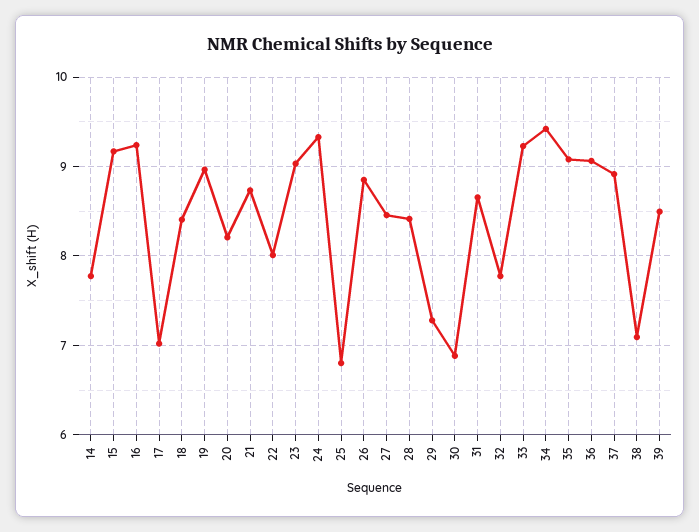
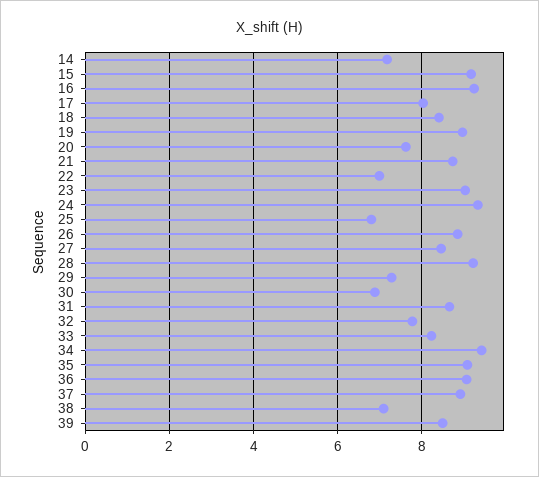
  {
-   "14": 7.8,
+   "14": 7.2,
    "15": 9.2,
    "16": 9.2,
-   "17": 7,
+   "17": 8,
    "18": 8.4,
    "19": 9,
-   "20": 8.2,
+   "20": 7.6,
    "21": 8.7,
-   "22": 8,
+   "22": 7,
    "23": 9,
    "24": 9.3,
    "25": 6.8,
    "26": 8.8,
    "27": 8.5,
-   "28": 8.4,
+   "28": 9.2,
    "29": 7.3,
    "30": 6.9,
    "31": 8.7,
    "32": 7.8,
-   "33": 9.2,
+   "33": 8.2,
    "34": 9.4,
    "35": 9.1,
    "36": 9.1,
    "37": 8.9,
    "38": 7.1,
    "39": 8.5
  }

